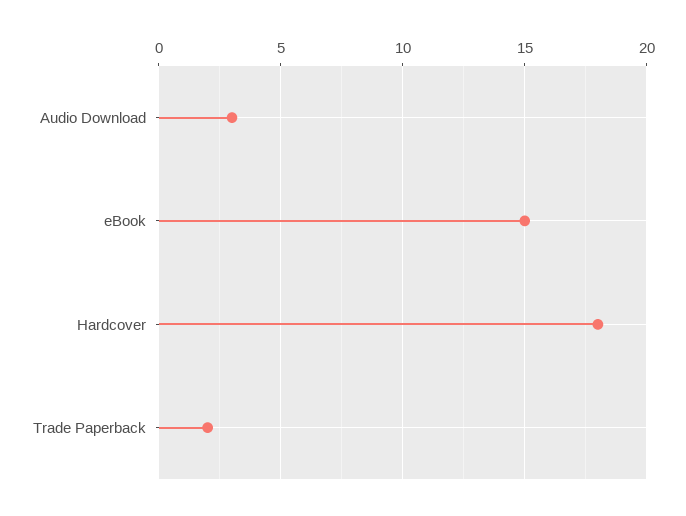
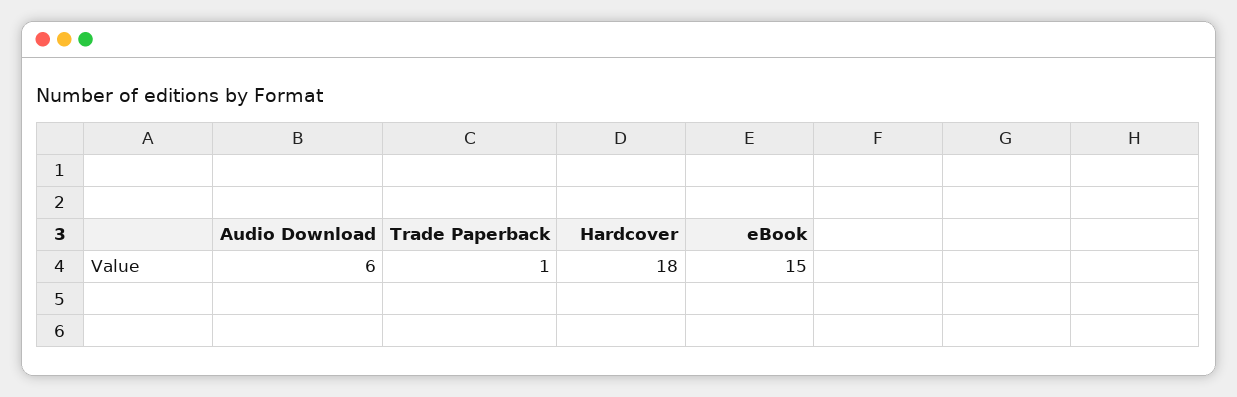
  {
-   "Audio Download": 3,
+   "Audio Download": 6,
    "eBook": 15,
    "Hardcover": 18,
-   "Trade Paperback": 2
+   "Trade Paperback": 1
  }

